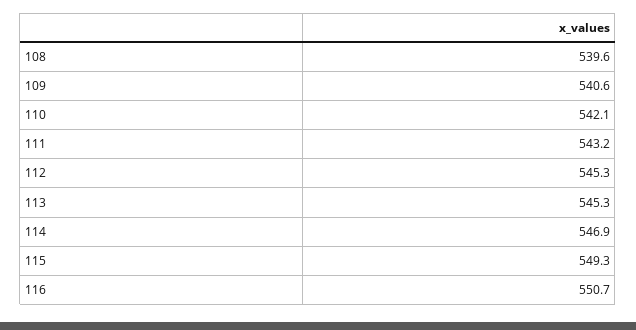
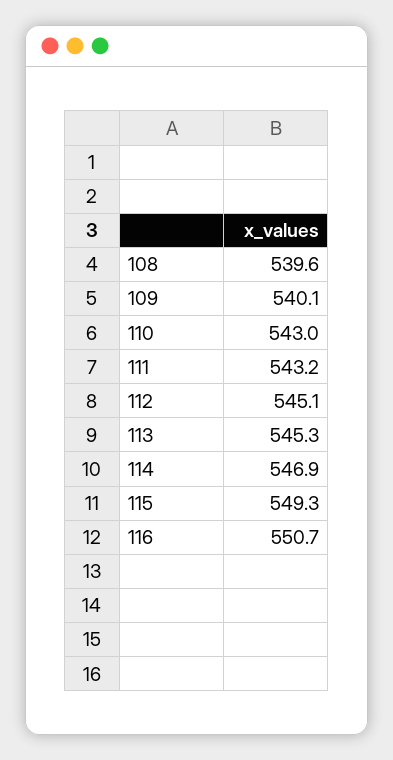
  {
    "108": 539.6,
-   "109": 540.6,
+   "109": 540.1,
-   "110": 542.1,
+   "110": 543,
    "111": 543.2,
-   "112": 545.3,
+   "112": 545.1,
    "113": 545.3,
    "114": 546.9,
    "115": 549.3,
    "116": 550.7
  }

